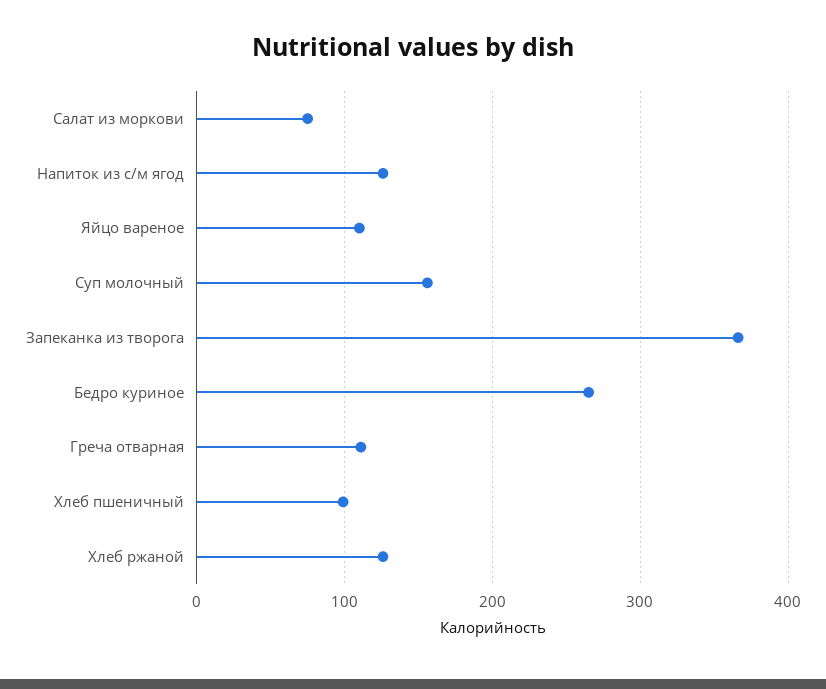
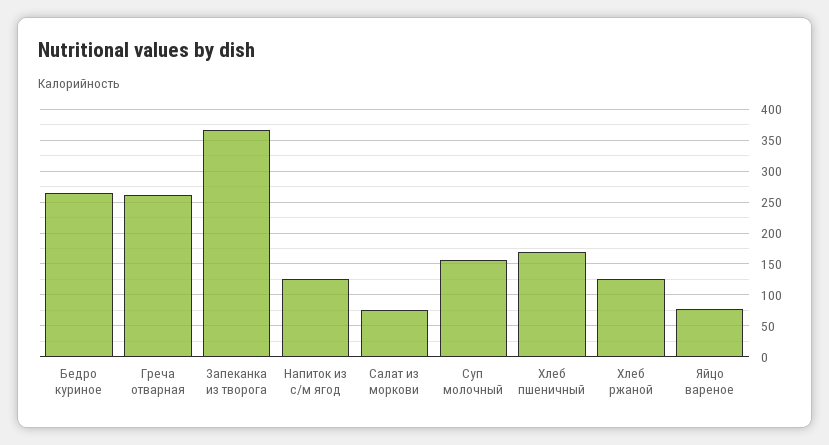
  {
    "Салат из моркови": 80,
    "Напиток из с/м ягод": 130,
-   "Яйцо вареное": 110,
+   "Яйцо вареное": 80,
    "Суп молочный": 160,
    "Запеканка из творога": 370,
    "Бедро куриное": 270,
-   "Греча отварная": 110,
+   "Греча отварная": 260,
-   "Хлеб пшеничный": 100,
+   "Хлеб пшеничный": 170,
    "Хлеб ржаной": 130
  }

